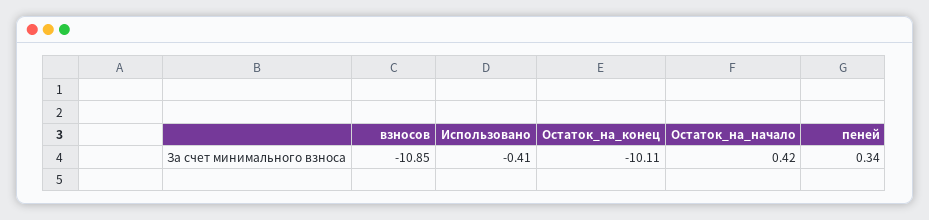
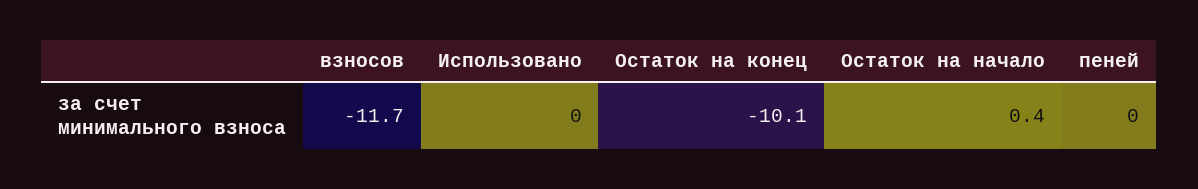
  {
-   "взносов": -10.85,
+   "взносов": -11.7,
-   "Использовано": -0.41,
+   "Использовано": 0,
    "Остаток_на_конец": -10.11,
    "Остаток_на_начало": 0.42,
-   "пеней": 0.34
+   "пеней": 0
  }

